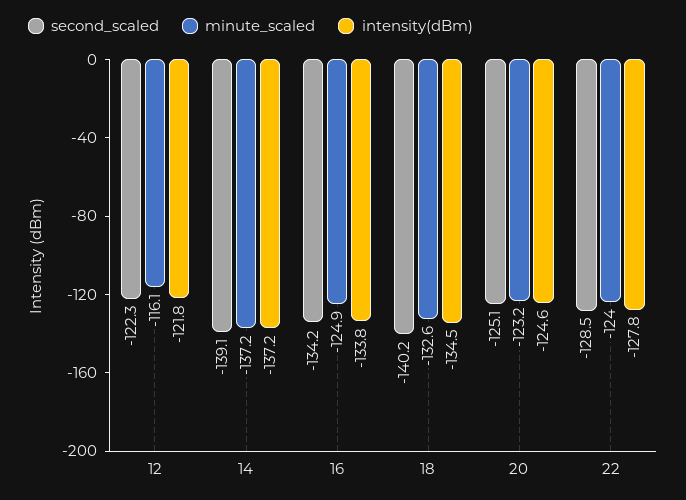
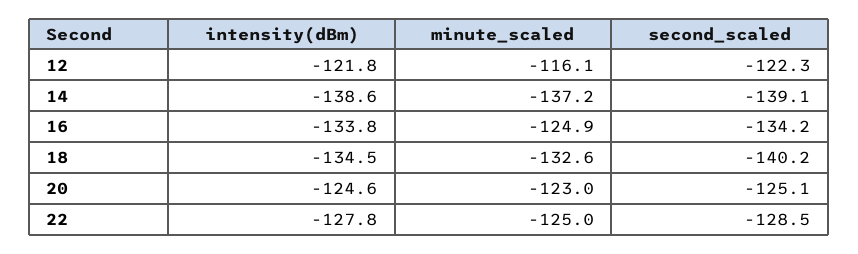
  {
    "second_scaled": {
      "12": -122.3,
      "14": -139.1,
      "16": -134.2,
      "18": -140.2,
      "20": -125.1,
      "22": -128.5
    },
    "minute_scaled": {
      "12": -116.1,
      "14": -137.2,
      "16": -124.9,
      "18": -132.6,
-     "20": -123.2,
+     "20": -123,
-     "22": -124
+     "22": -125
    },
    "intensity(dBm)": {
      "12": -121.8,
-     "14": -137.2,
+     "14": -138.6,
      "16": -133.8,
      "18": -134.5,
      "20": -124.6,
      "22": -127.8
    }
  }

